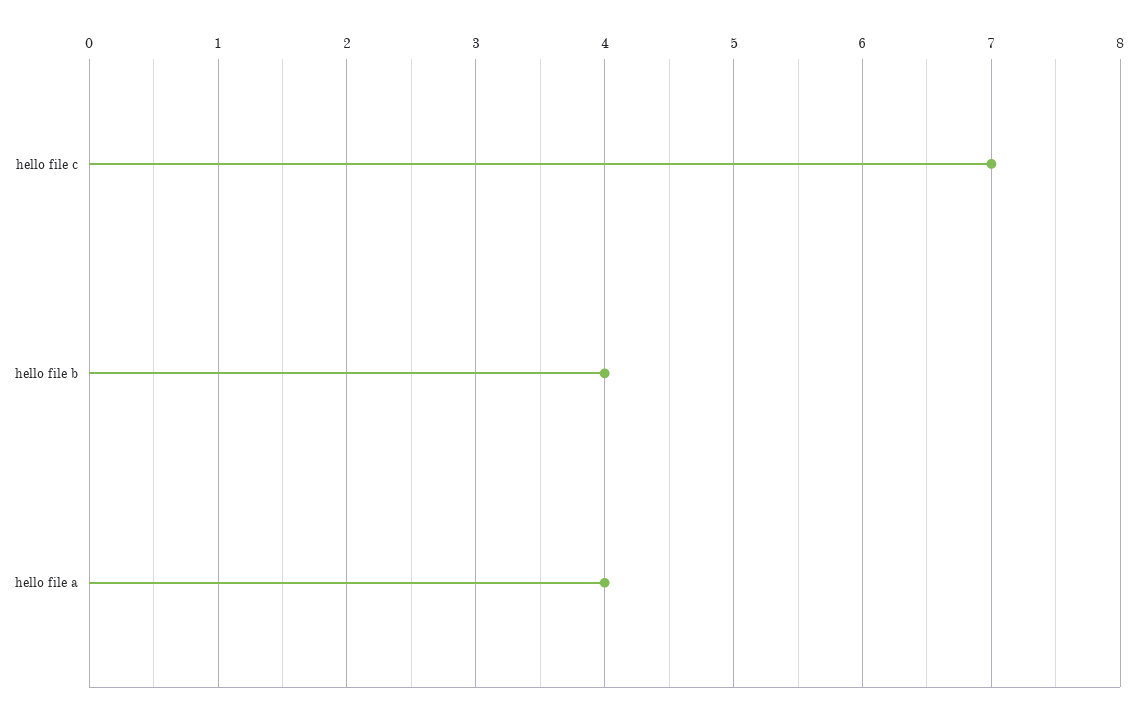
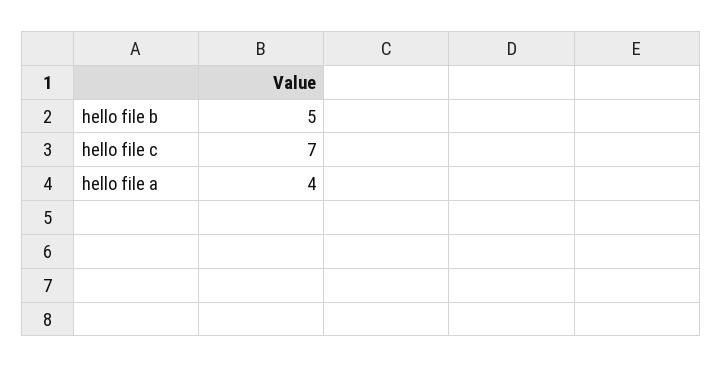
  {
    "hello file c": 7,
-   "hello file b": 4,
+   "hello file b": 5,
    "hello file a": 4
  }

